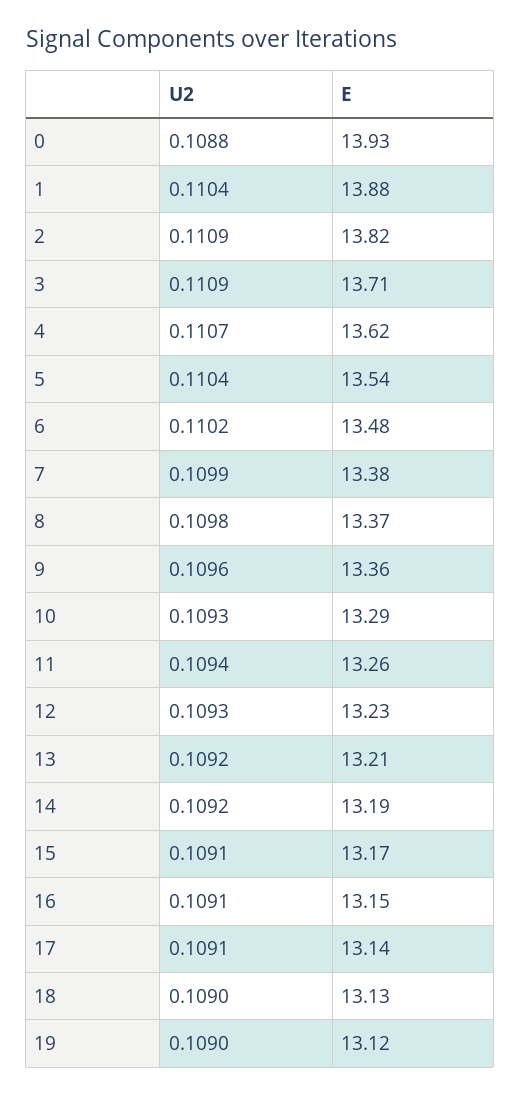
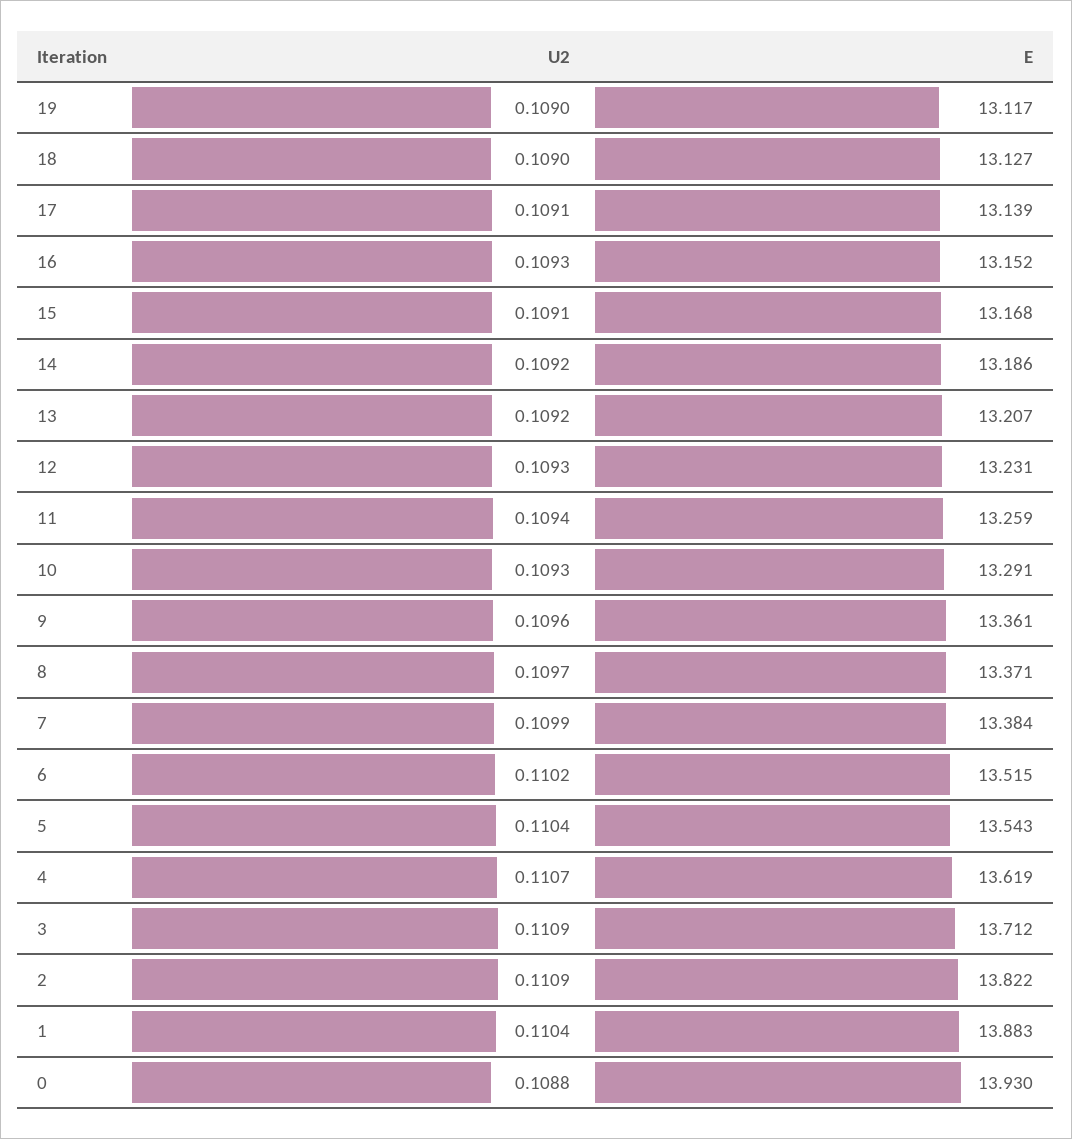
  {
    "U2": {
      "0": 0.1088,
      "1": 0.1104,
      "2": 0.1109,
      "3": 0.1109,
      "4": 0.1107,
      "5": 0.1104,
      "6": 0.1102,
      "7": 0.1099,
-     "8": 0.1098,
+     "8": 0.1097,
      "9": 0.1096,
      "10": 0.1093,
      "11": 0.1094,
      "12": 0.1093,
      "13": 0.1092,
      "14": 0.1092,
      "15": 0.1091,
-     "16": 0.1091,
+     "16": 0.1093,
      "17": 0.1091,
      "18": 0.109,
      "19": 0.109
    },
    "E": {
      "0": 13.93,
      "1": 13.883,
      "2": 13.822,
      "3": 13.712,
      "4": 13.619,
      "5": 13.543,
-     "6": 13.48,
+     "6": 13.515,
      "7": 13.384,
      "8": 13.371,
      "9": 13.361,
      "10": 13.291,
      "11": 13.259,
      "12": 13.231,
      "13": 13.207,
      "14": 13.186,
      "15": 13.168,
      "16": 13.152,
      "17": 13.139,
      "18": 13.127,
      "19": 13.117
    }
  }

